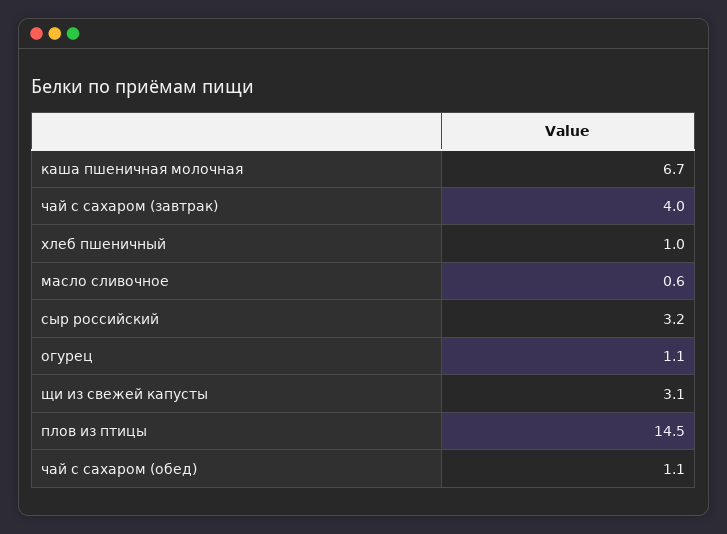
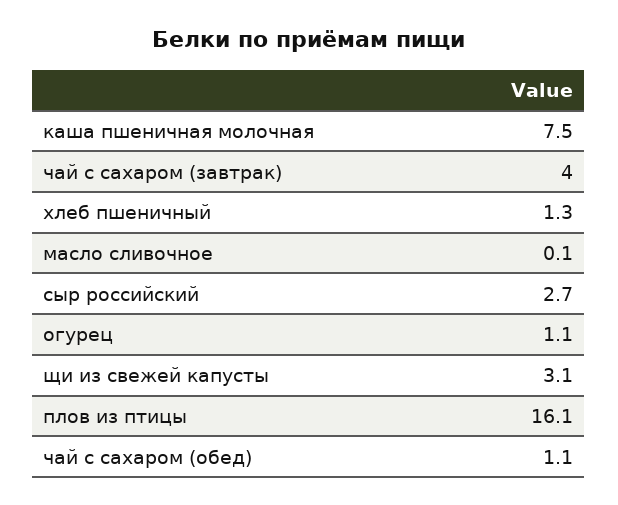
  {
-   "каша пшеничная молочная": 6.7,
+   "каша пшеничная молочная": 7.5,
    "чай с сахаром (завтрак)": 4,
-   "хлеб пшеничный": 1,
+   "хлеб пшеничный": 1.3,
-   "масло сливочное": 0.6,
+   "масло сливочное": 0.1,
-   "сыр российский": 3.2,
+   "сыр российский": 2.7,
    "огурец": 1.1,
    "щи из свежей капусты": 3.1,
-   "плов из птицы": 14.5,
+   "плов из птицы": 16.1,
    "чай с сахаром (обед)": 1.1
  }

